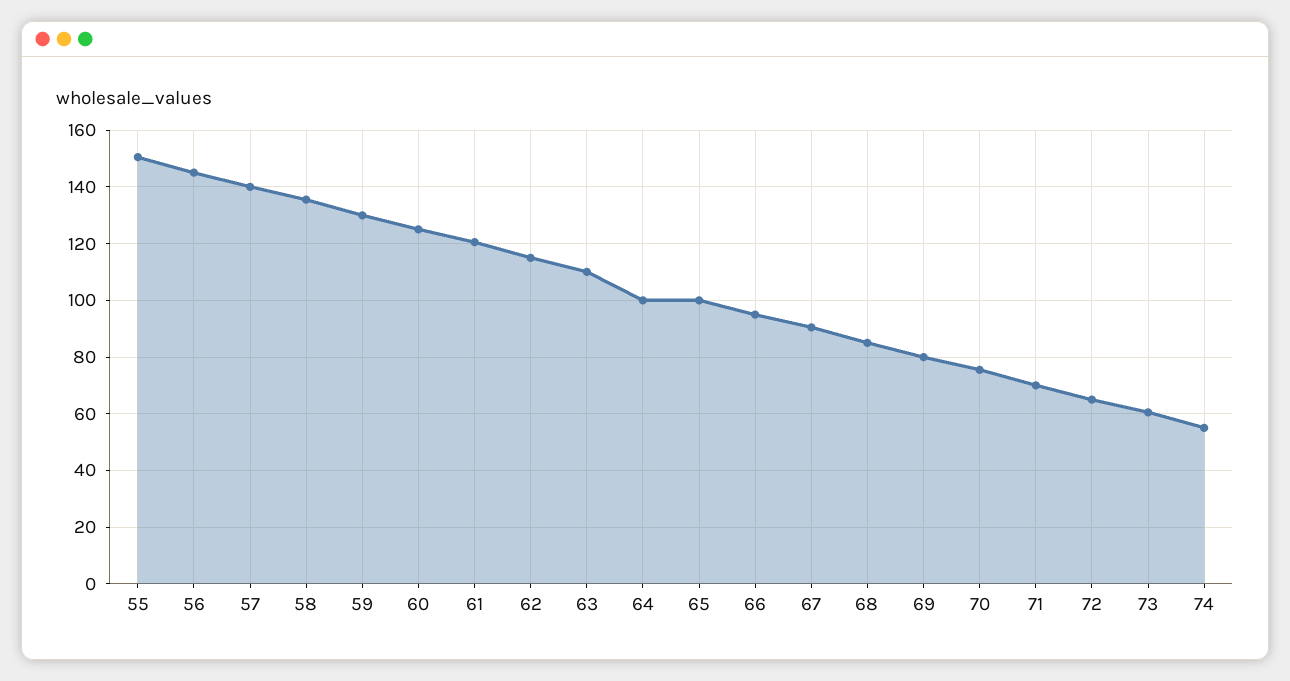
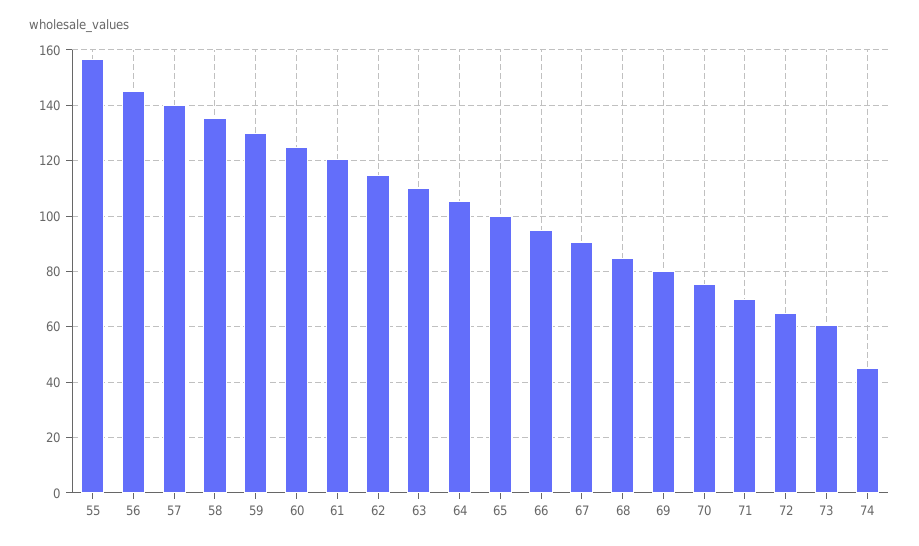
  {
-   "55": 150,
+   "55": 157.5,
    "56": 145,
    "57": 140,
    "58": 135,
    "59": 130,
    "60": 125,
    "61": 120,
    "62": 115,
    "63": 110,
-   "64": 100,
+   "64": 105,
    "65": 100,
    "66": 95,
    "67": 90,
    "68": 85,
    "69": 80,
    "70": 75,
    "71": 70,
    "72": 65,
    "73": 60,
-   "74": 55
+   "74": 45
  }

